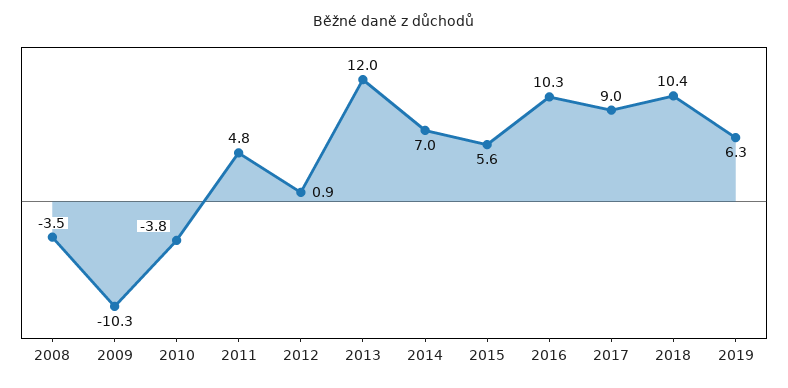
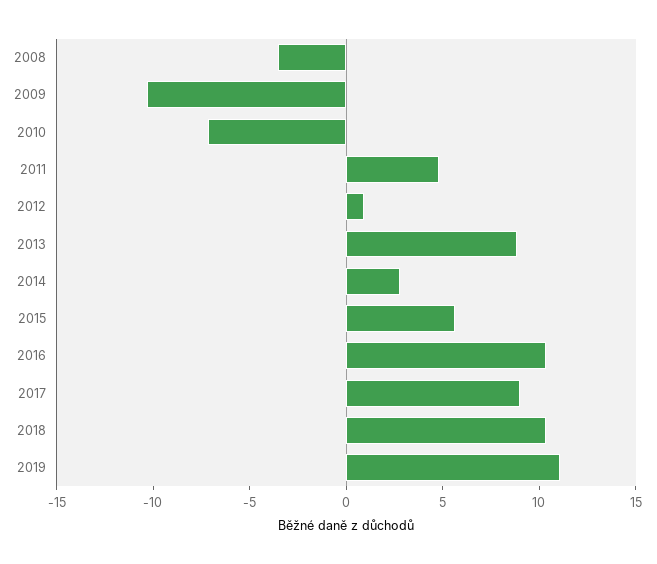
  {
    "2008": -3.5,
    "2009": -10.3,
-   "2010": -3.8,
+   "2010": -7,
    "2011": 4.8,
    "2012": 0.9,
-   "2013": 12,
+   "2013": 9,
-   "2014": 7,
+   "2014": 3,
    "2015": 5.6,
    "2016": 10.3,
    "2017": 9,
    "2018": 10.4,
-   "2019": 6.3
+   "2019": 11
  }

